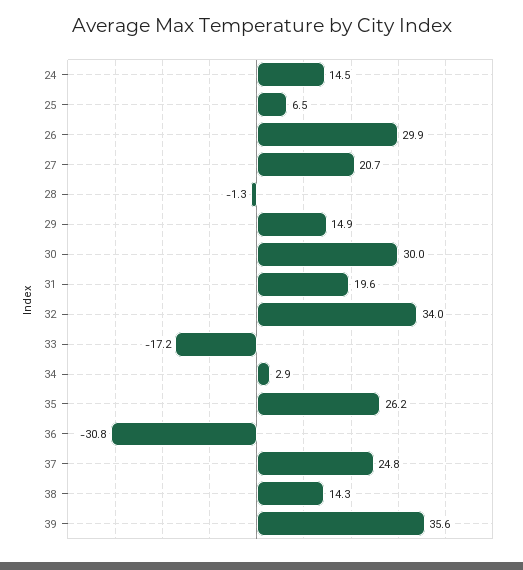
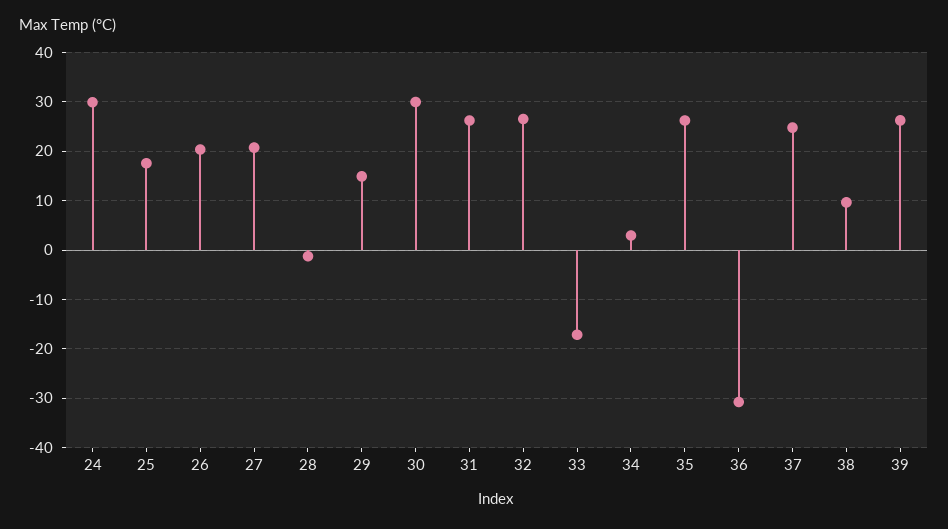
  {
-   "24": 14.5,
+   "24": 30,
-   "25": 6.5,
+   "25": 18,
-   "26": 29.9,
+   "26": 20,
    "27": 20.7,
    "28": -1.3,
    "29": 14.9,
    "30": 30,
-   "31": 19.6,
+   "31": 26,
-   "32": 34,
+   "32": 26,
    "33": -17.2,
    "34": 2.9,
    "35": 26.2,
    "36": -30.8,
    "37": 24.8,
-   "38": 14.3,
+   "38": 10,
-   "39": 35.6
+   "39": 26
  }

